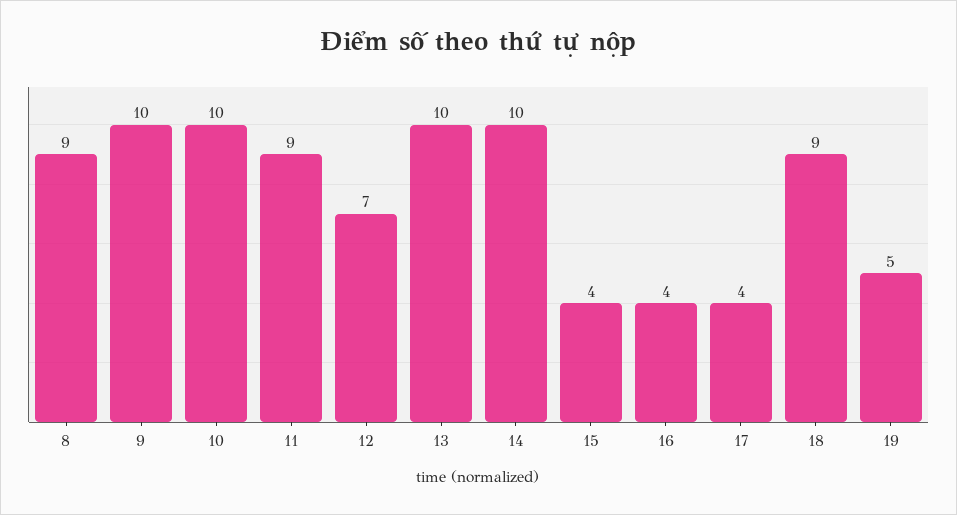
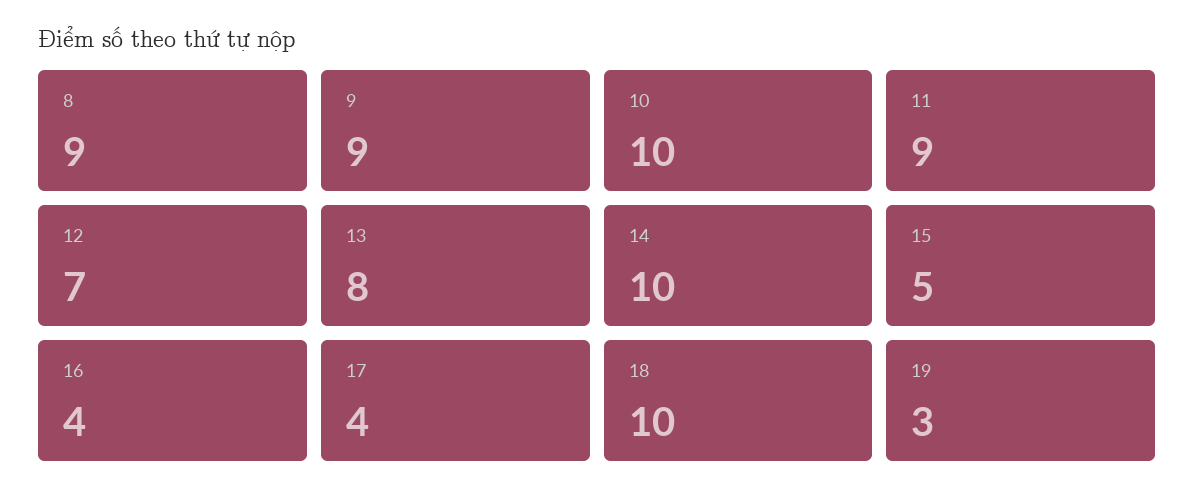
  {
    "8": 9,
-   "9": 10,
+   "9": 9,
    "10": 10,
    "11": 9,
    "12": 7,
-   "13": 10,
+   "13": 8,
    "14": 10,
-   "15": 4,
+   "15": 5,
    "16": 4,
    "17": 4,
-   "18": 9,
+   "18": 10,
-   "19": 5
+   "19": 3
  }

